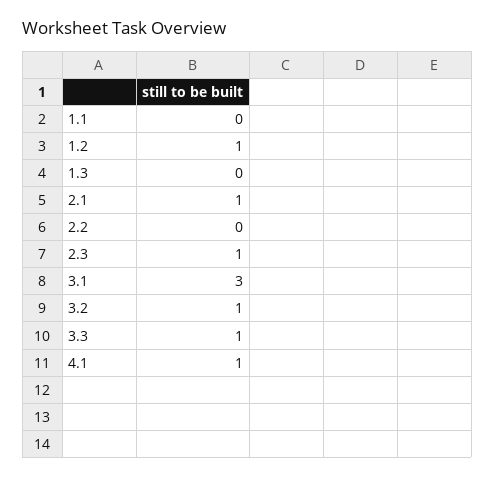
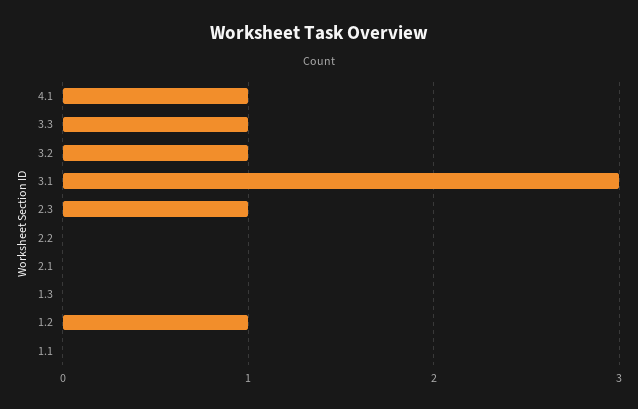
  {
    "1.1": 0,
    "1.2": 1,
    "1.3": 0,
-   "2.1": 1,
+   "2.1": 0,
    "2.2": 0,
    "2.3": 1,
    "3.1": 3,
    "3.2": 1,
    "3.3": 1,
    "4.1": 1
  }

